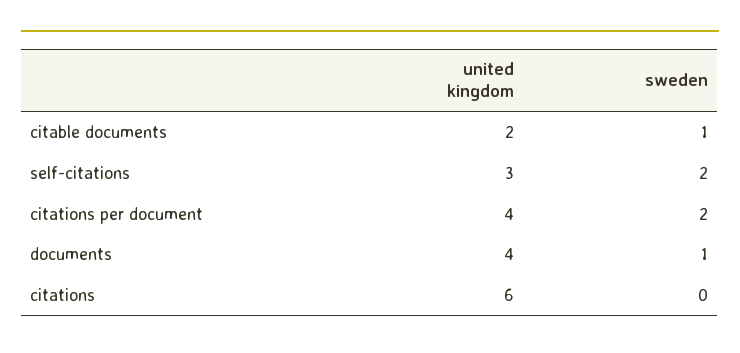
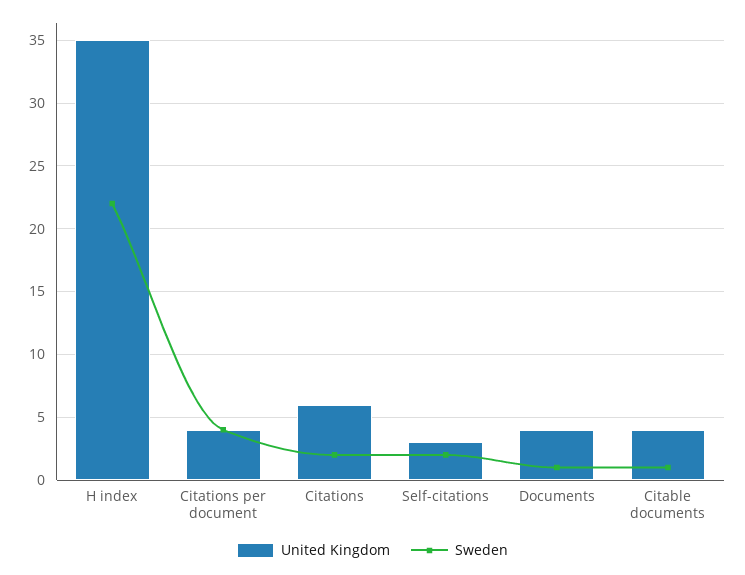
  {
    "united kingdom": {
-     "citable documents": 2,
+     "citable documents": 4,
      "self-citations": 3,
      "citations per document": 4,
      "documents": 4,
-     "citations": 6
+     "citations": 6,
+     "H index": 35
    },
    "sweden": {
      "citable documents": 1,
      "self-citations": 2,
-     "citations per document": 2,
+     "citations per document": 4,
      "documents": 1,
-     "citations": 0
+     "citations": 2,
+     "H index": 22
    }
  }

